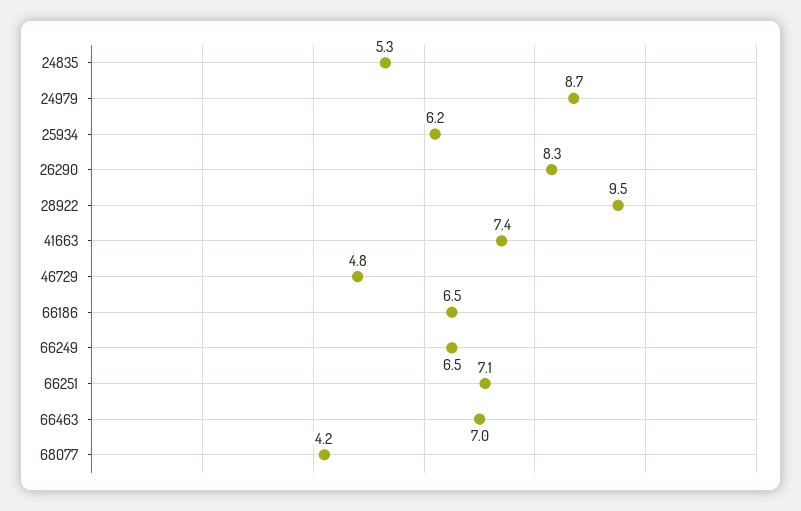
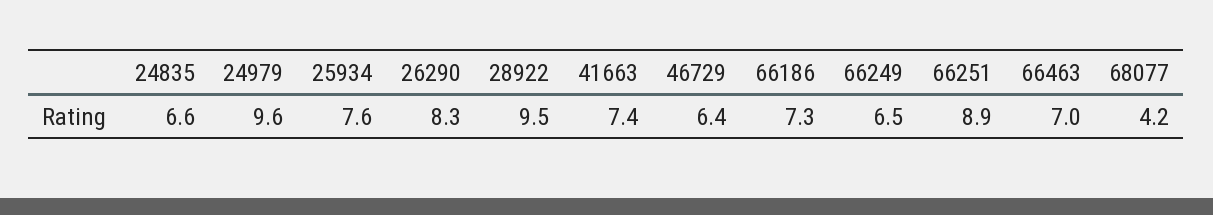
  {
-   "24835": 5.3,
+   "24835": 6.6,
-   "24979": 8.7,
+   "24979": 9.6,
-   "25934": 6.2,
+   "25934": 7.6,
    "26290": 8.3,
    "28922": 9.5,
    "41663": 7.4,
-   "46729": 4.8,
+   "46729": 6.4,
-   "66186": 6.5,
+   "66186": 7.3,
    "66249": 6.5,
-   "66251": 7.1,
+   "66251": 8.9,
    "66463": 7,
    "68077": 4.2
  }

